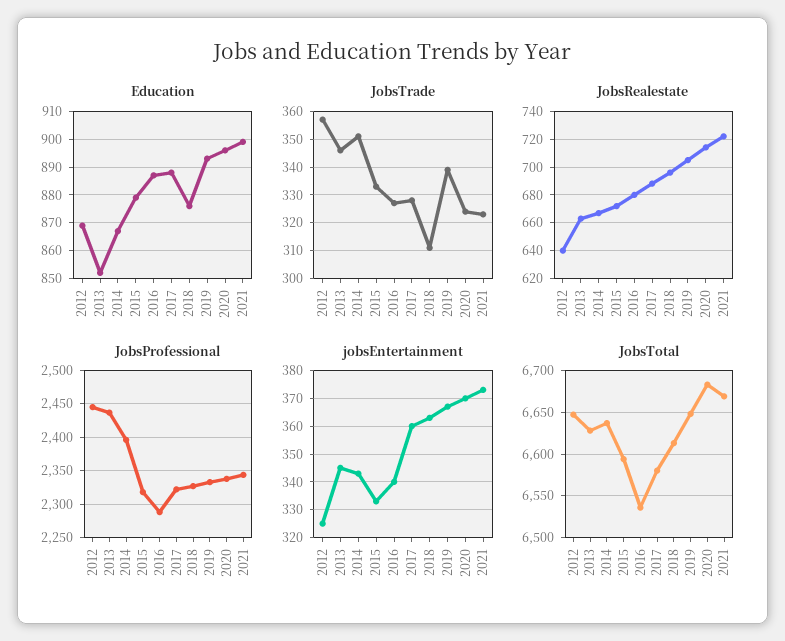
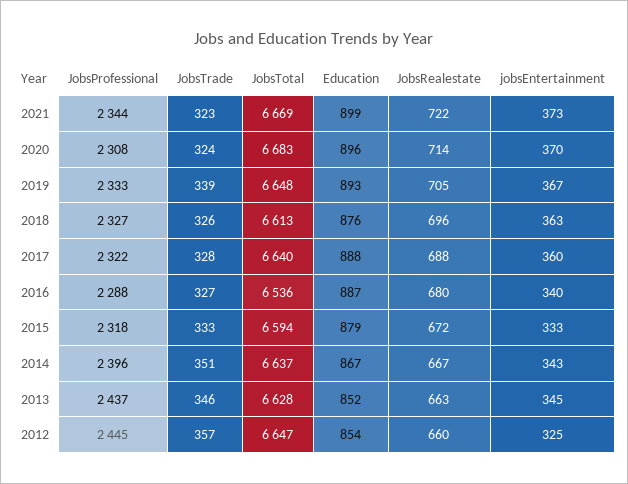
  {
    "Education": {
-     "2012": 870,
+     "2012": 854,
      "2013": 852,
      "2014": 867,
      "2015": 879,
      "2016": 887,
      "2017": 888,
      "2018": 876,
      "2019": 893,
      "2020": 896,
      "2021": 899
    },
    "JobsTrade": {
      "2012": 357,
      "2013": 346,
      "2014": 351,
      "2015": 333,
      "2016": 327,
      "2017": 328,
-     "2018": 310,
+     "2018": 326,
      "2019": 339,
      "2020": 324,
      "2021": 323
    },
    "JobsRealestate": {
-     "2012": 640,
+     "2012": 660,
      "2013": 663,
      "2014": 667,
      "2015": 672,
      "2016": 680,
      "2017": 688,
      "2018": 696,
      "2019": 705,
      "2020": 714,
      "2021": 722
    },
    "JobsProfessional": {
      "2012": 2445,
      "2013": 2437,
      "2014": 2396,
      "2015": 2318,
      "2016": 2288,
      "2017": 2322,
      "2018": 2327,
      "2019": 2333,
-     "2020": 2340,
+     "2020": 2308,
      "2021": 2344
    },
    "jobsEntertainment": {
      "2012": 325,
      "2013": 345,
      "2014": 343,
      "2015": 333,
      "2016": 340,
      "2017": 360,
      "2018": 363,
      "2019": 367,
      "2020": 370,
      "2021": 373
    },
    "JobsTotal": {
      "2012": 6647,
      "2013": 6628,
      "2014": 6637,
      "2015": 6594,
      "2016": 6536,
-     "2017": 6580,
+     "2017": 6640,
      "2018": 6613,
      "2019": 6648,
      "2020": 6683,
      "2021": 6669
    }
  }

